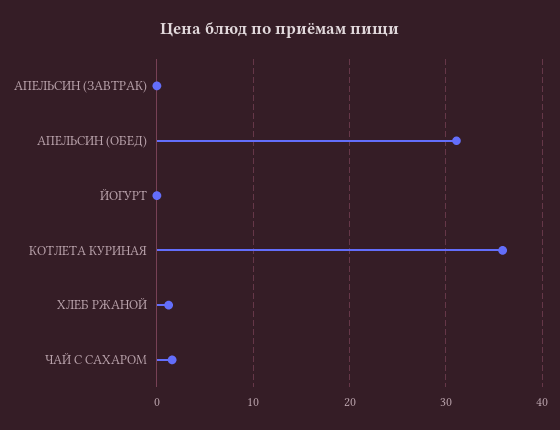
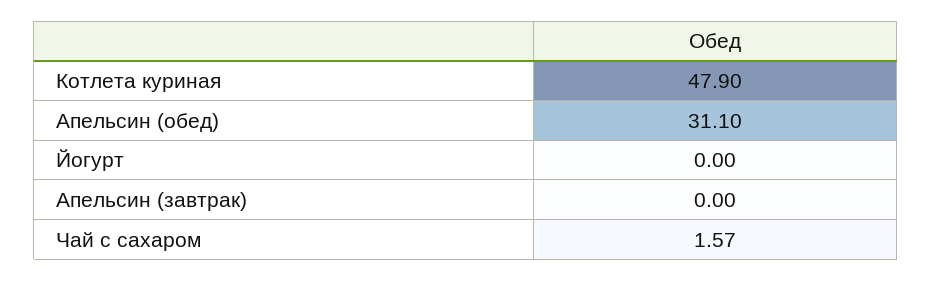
  {
    "АПЕЛЬСИН (ЗАВТРАК)": 0,
    "АПЕЛЬСИН (ОБЕД)": 31.1,
    "ЙОГУРТ": 0,
-   "КОТЛЕТА КУРИНАЯ": 36,
+   "КОТЛЕТА КУРИНАЯ": 47.9,
-   "ХЛЕБ РЖАНОЙ": 1,
    "ЧАЙ С САХАРОМ": 1.57
  }

